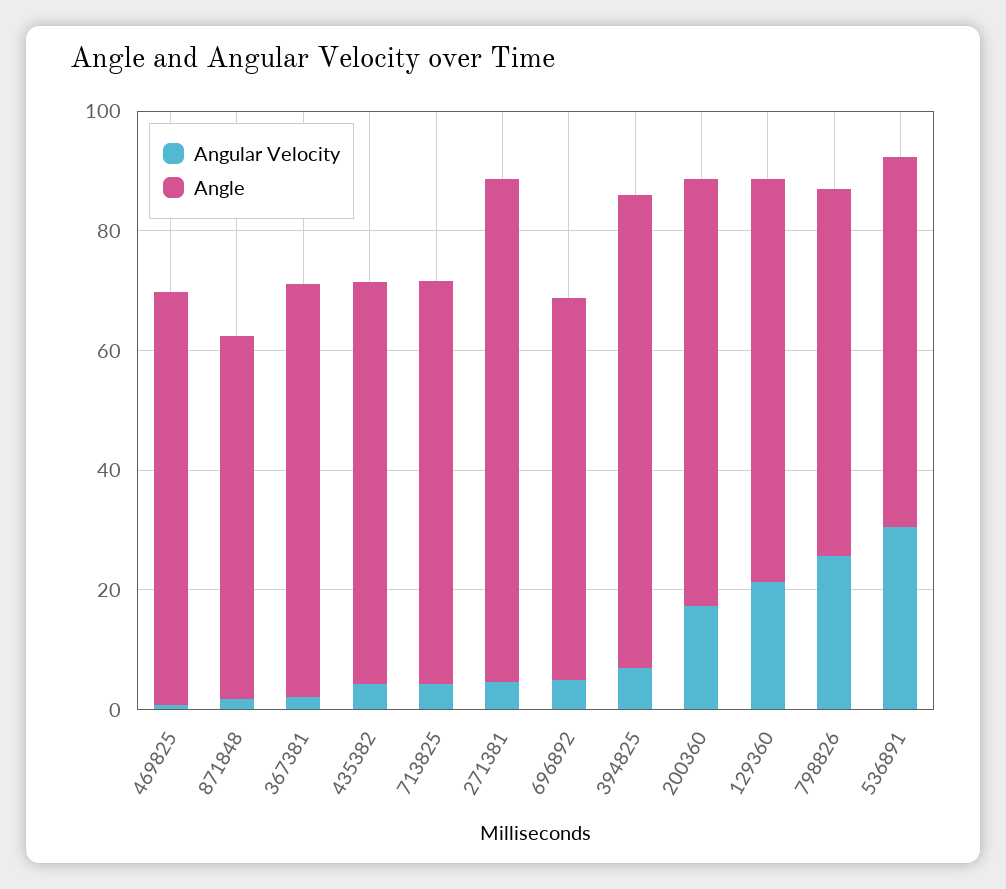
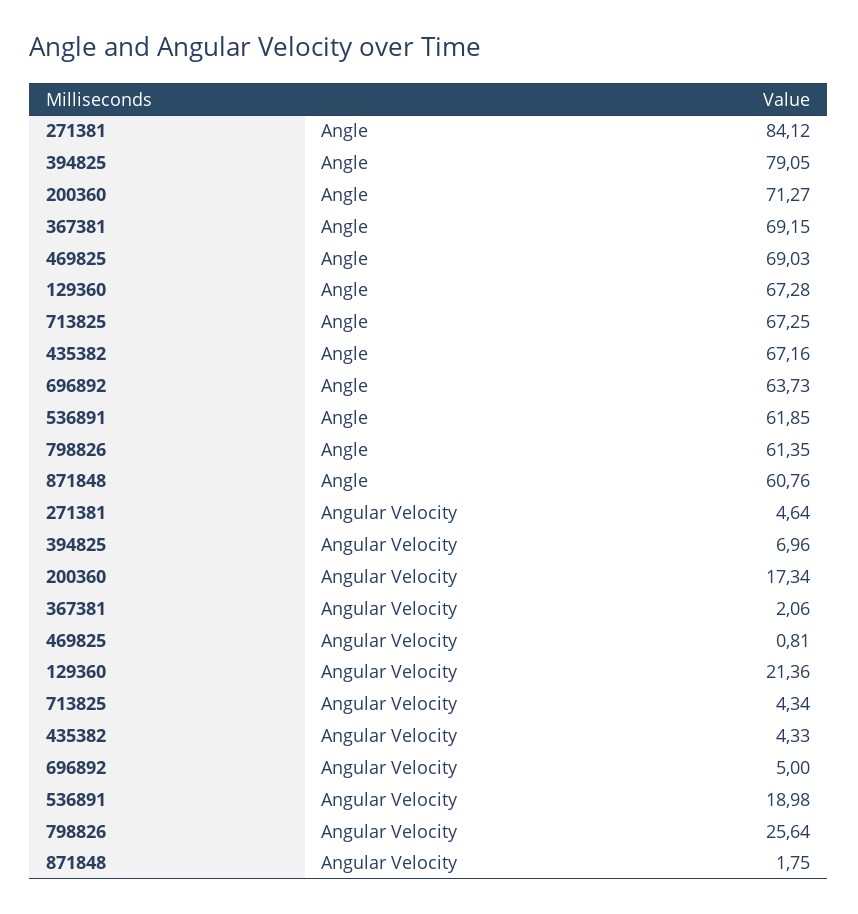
  {
    "Angular Velocity": {
      "469825": 0.81,
      "871848": 1.75,
      "367381": 2.06,
      "435382": 4.33,
      "713825": 4.34,
      "271381": 4.64,
      "696892": 5,
      "394825": 6.96,
      "200360": 17.34,
      "129360": 21.36,
      "798826": 25.64,
-     "536891": 30
+     "536891": 18.98
    },
    "Angle": {
      "469825": 69.03,
      "871848": 60.76,
      "367381": 69.15,
      "435382": 67.16,
      "713825": 67.25,
      "271381": 84.12,
      "696892": 63.73,
      "394825": 79.05,
      "200360": 71.27,
      "129360": 67.28,
      "798826": 61.35,
      "536891": 61.85
    }
  }

